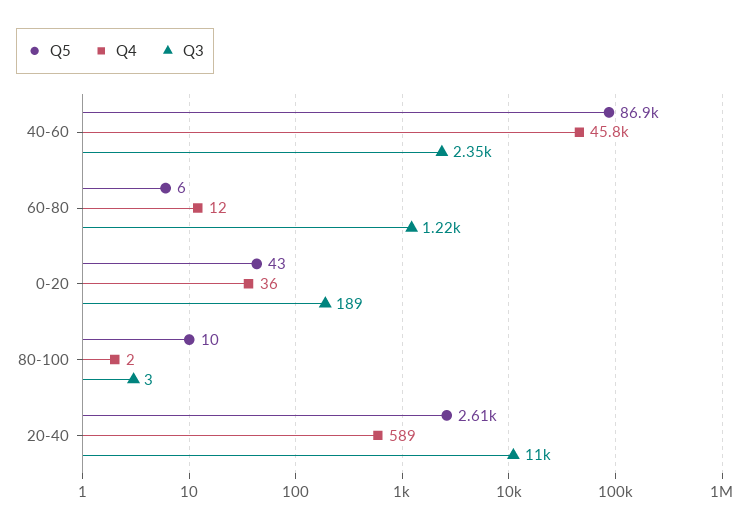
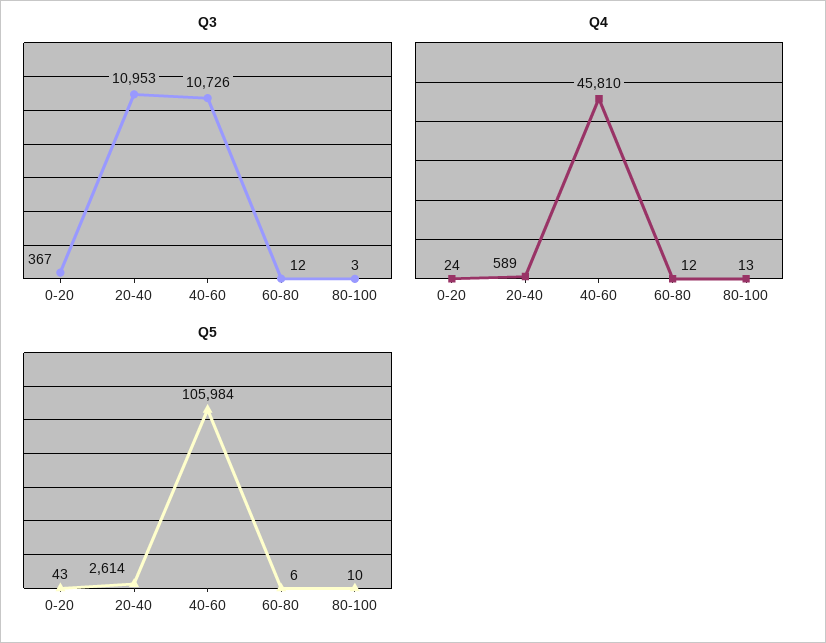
  {
    "Q5": {
-     "40-60": 86900,
+     "40-60": 105984,
      "60-80": 6,
      "0-20": 43,
      "80-100": 10,
      "20-40": 2614
    },
    "Q4": {
      "40-60": 45810,
      "60-80": 12,
-     "0-20": 36,
+     "0-20": 24,
-     "80-100": 2,
+     "80-100": 13,
      "20-40": 589
    },
    "Q3": {
-     "40-60": 2350,
+     "40-60": 10726,
-     "60-80": 1220,
+     "60-80": 12,
-     "0-20": 189,
+     "0-20": 367,
      "80-100": 3,
      "20-40": 10953
    }
  }

